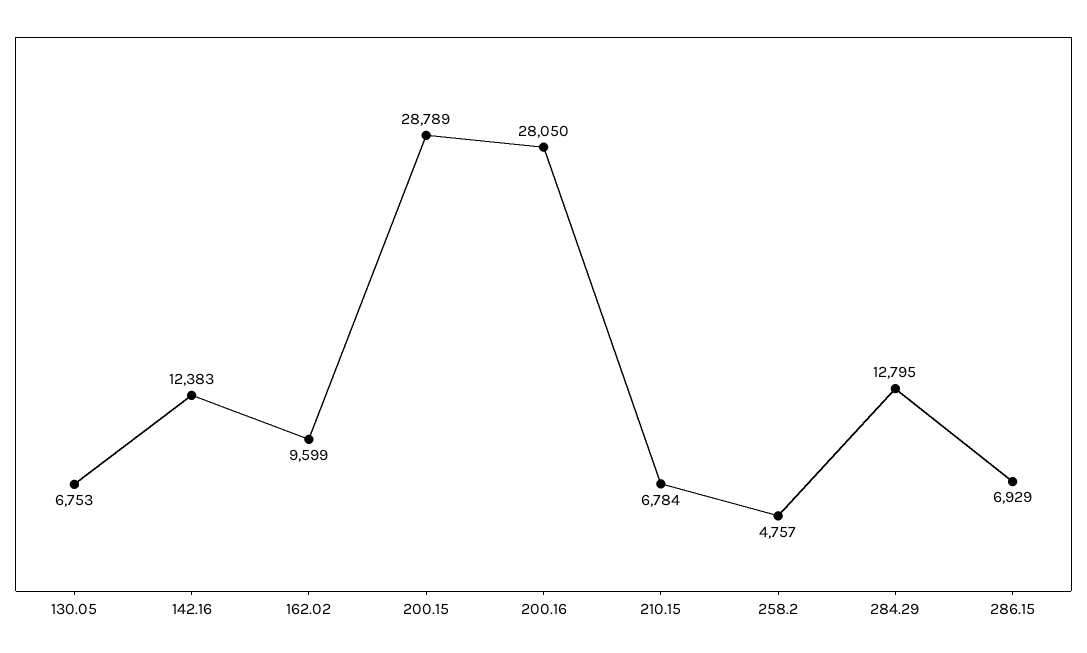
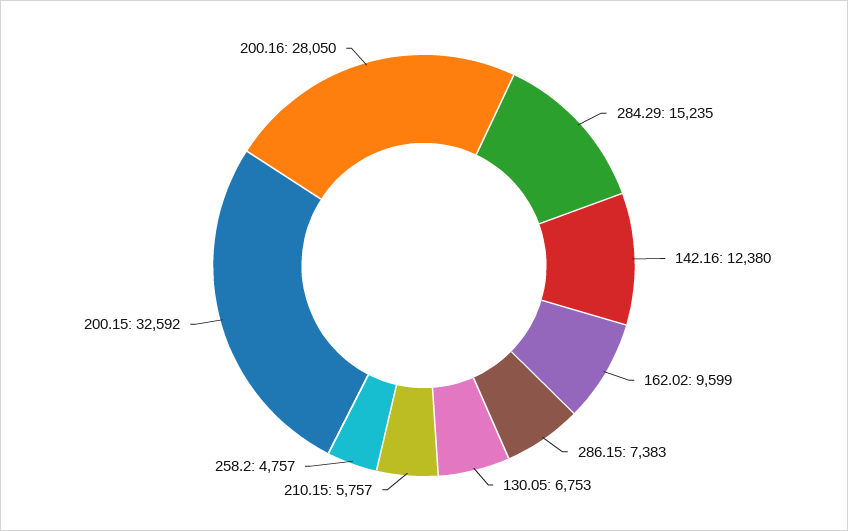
  {
    "130.05": 6753,
-   "142.16": 12383,
+   "142.16": 12380,
    "162.02": 9599,
-   "200.15": 28789,
+   "200.15": 32592,
    "200.16": 28050,
-   "210.15": 6784,
+   "210.15": 5757,
    "258.2": 4757,
-   "284.29": 12795,
+   "284.29": 15235,
-   "286.15": 6929
+   "286.15": 7383
  }

